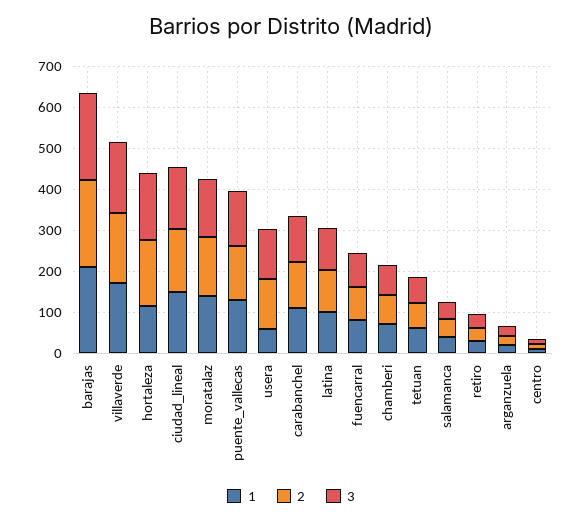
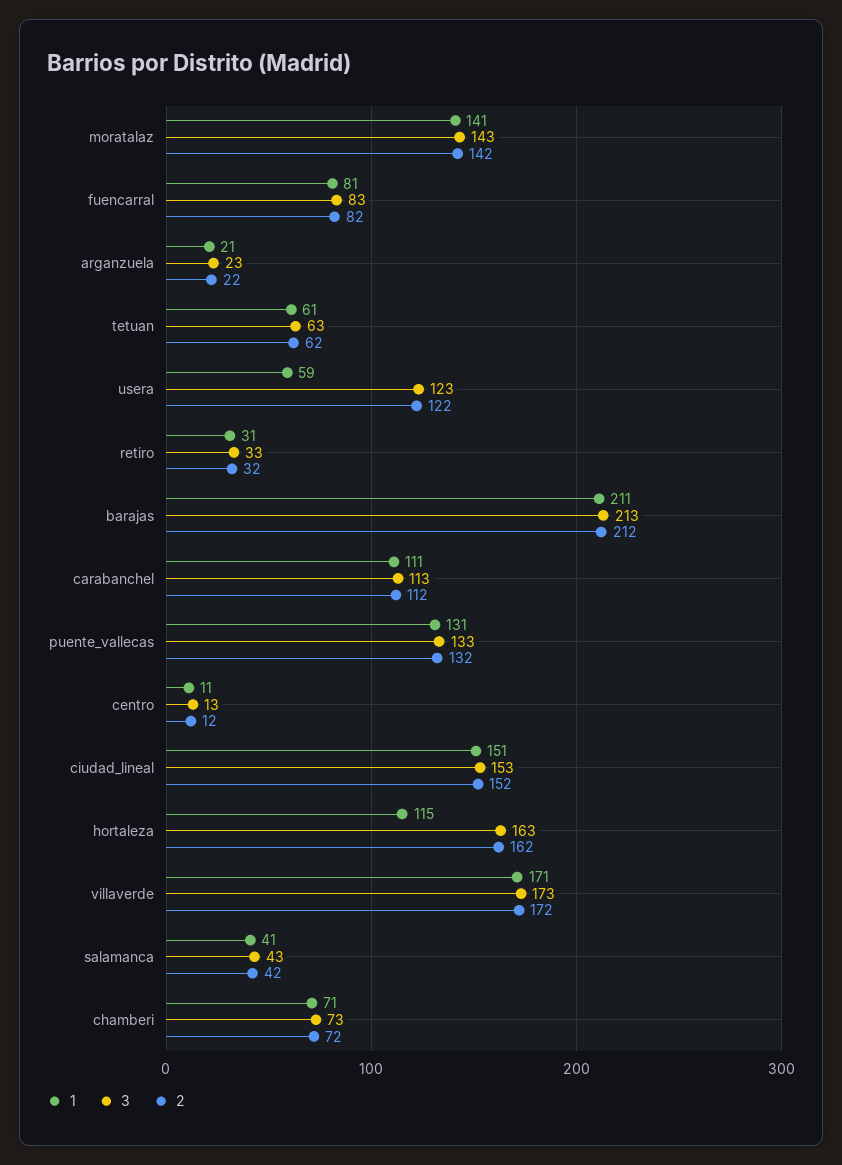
  {
    "1": {
      "barajas": 211,
      "villaverde": 171,
      "hortaleza": 115,
      "ciudad_lineal": 151,
      "moratalaz": 141,
      "puente_vallecas": 131,
      "usera": 59,
      "carabanchel": 111,
-     "latina": 100,
      "fuencarral": 81,
      "chamberi": 71,
      "tetuan": 61,
      "salamanca": 41,
      "retiro": 31,
      "arganzuela": 21,
      "centro": 11
    },
    "2": {
      "barajas": 212,
      "villaverde": 172,
      "hortaleza": 162,
      "ciudad_lineal": 152,
      "moratalaz": 142,
      "puente_vallecas": 132,
      "usera": 122,
      "carabanchel": 112,
-     "latina": 100,
      "fuencarral": 82,
      "chamberi": 72,
      "tetuan": 62,
      "salamanca": 42,
      "retiro": 32,
      "arganzuela": 22,
      "centro": 12
    },
    "3": {
      "barajas": 213,
      "villaverde": 173,
      "hortaleza": 163,
      "ciudad_lineal": 153,
      "moratalaz": 143,
      "puente_vallecas": 133,
      "usera": 123,
      "carabanchel": 113,
-     "latina": 100,
      "fuencarral": 83,
      "chamberi": 73,
      "tetuan": 63,
      "salamanca": 43,
      "retiro": 33,
      "arganzuela": 23,
      "centro": 13
    }
  }

